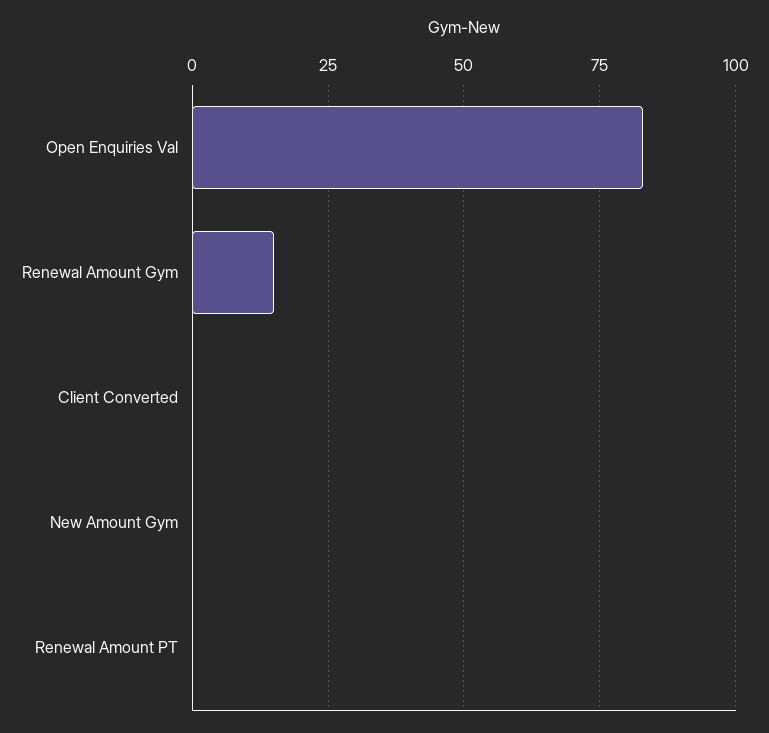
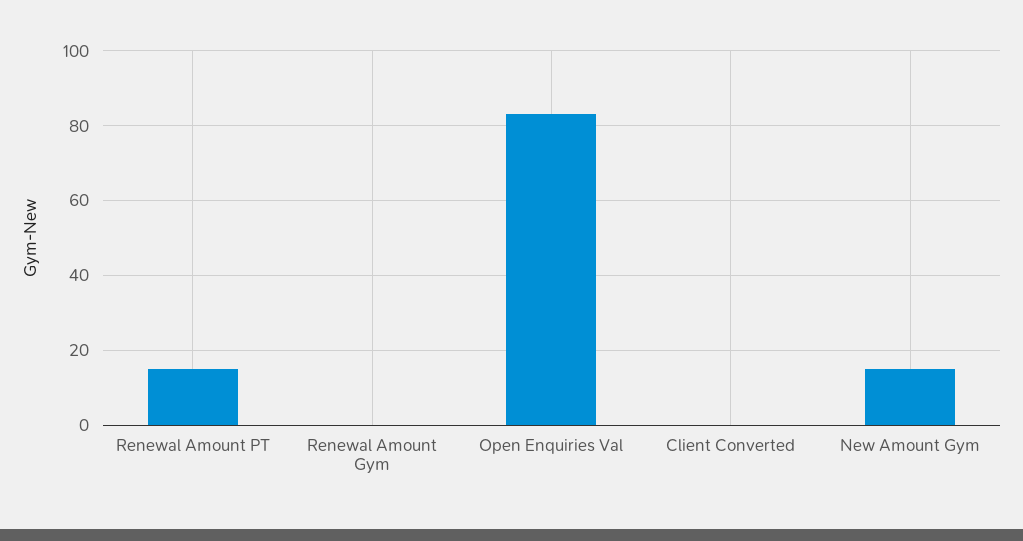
  {
    "Open Enquiries Val": 85,
-   "Renewal Amount Gym": 15,
+   "Renewal Amount Gym": 0,
    "Client Converted": 0,
-   "New Amount Gym": 0,
+   "New Amount Gym": 15,
-   "Renewal Amount PT": 0
+   "Renewal Amount PT": 15
  }

